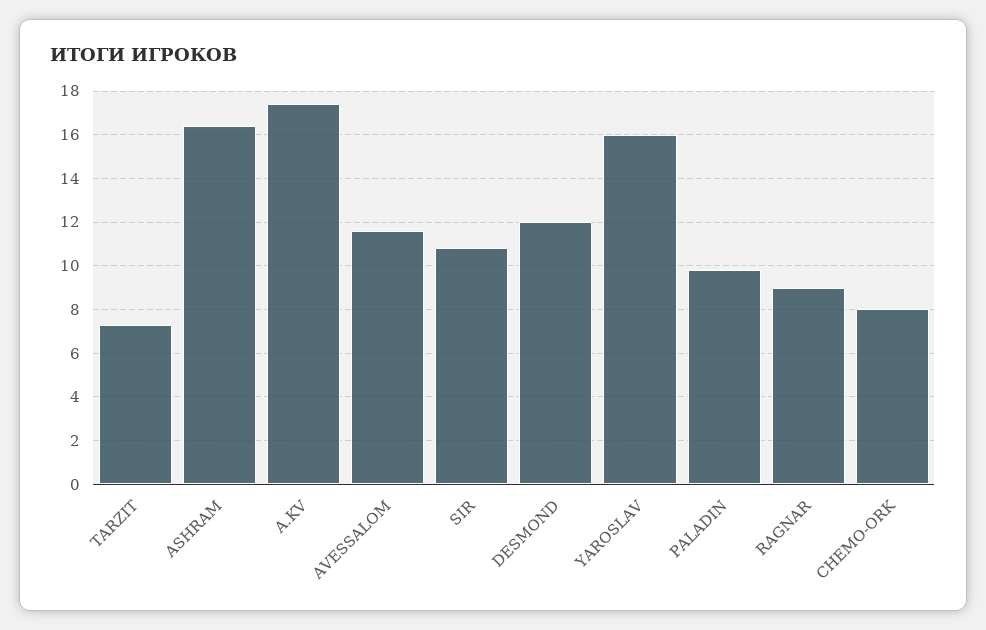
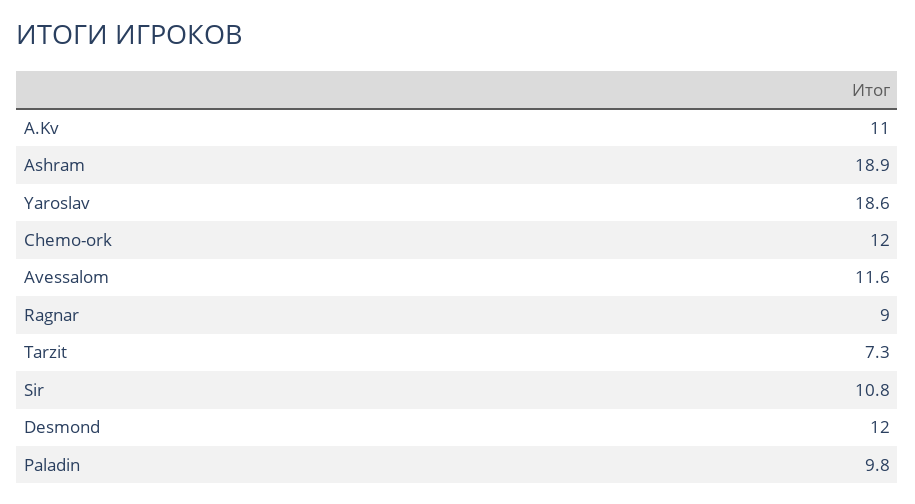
  {
    "TARZIT": 7.3,
-   "ASHRAM": 16.5,
+   "ASHRAM": 18.9,
-   "A.KV": 17.5,
+   "A.KV": 11,
    "AVESSALOM": 11.6,
    "SIR": 10.8,
    "DESMOND": 12,
-   "YAROSLAV": 16,
+   "YAROSLAV": 18.6,
    "PALADIN": 9.8,
    "RAGNAR": 9,
-   "CHEMO-ORK": 8
+   "CHEMO-ORK": 12
  }

